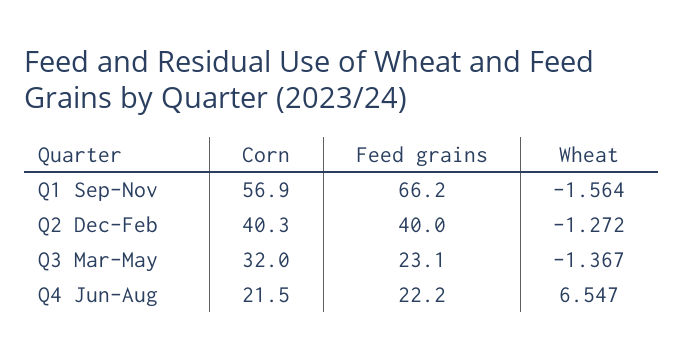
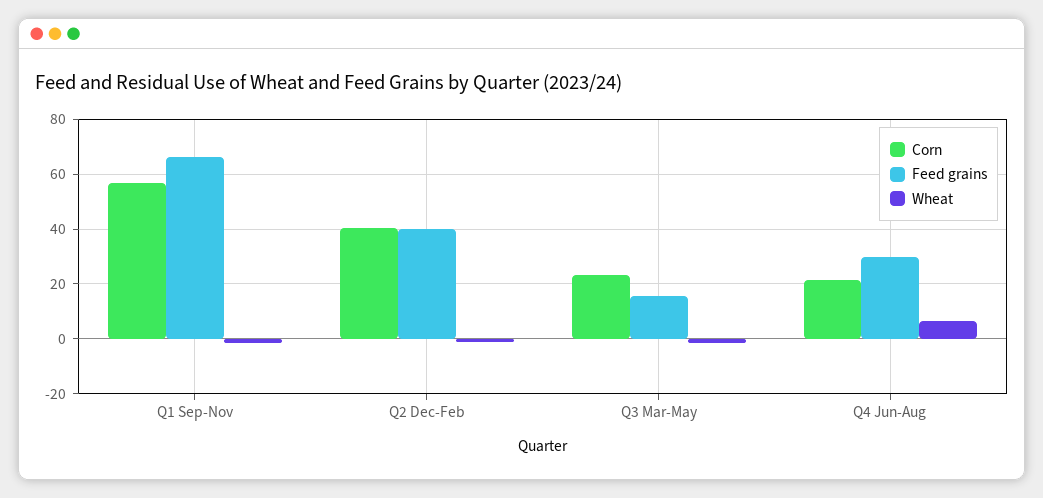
  {
    "Corn": {
      "Q1 Sep-Nov": 56.9,
      "Q2 Dec-Feb": 40.3,
-     "Q3 Mar-May": 32,
+     "Q3 Mar-May": 22.5,
      "Q4 Jun-Aug": 21.5
    },
    "Feed grains": {
      "Q1 Sep-Nov": 66.2,
      "Q2 Dec-Feb": 40,
-     "Q3 Mar-May": 23.1,
+     "Q3 Mar-May": 15,
-     "Q4 Jun-Aug": 22.2
+     "Q4 Jun-Aug": 30
    },
    "Wheat": {
      "Q1 Sep-Nov": -1.564,
      "Q2 Dec-Feb": -1.272,
      "Q3 Mar-May": -1.367,
      "Q4 Jun-Aug": 6.547
    }
  }

